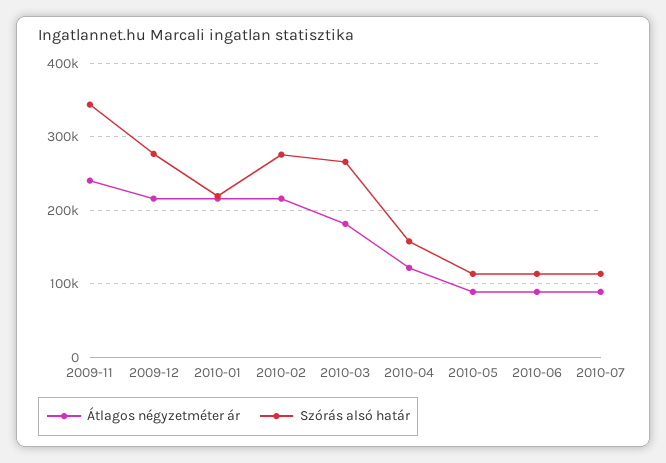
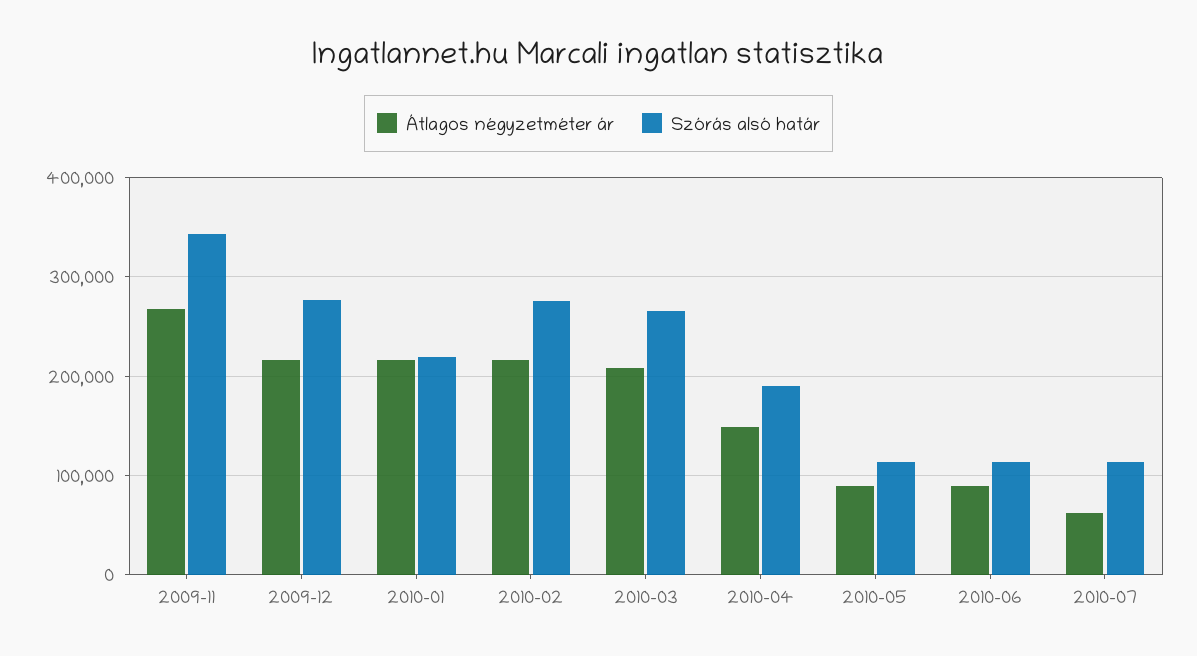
  {
    "Átlagos négyzetméter ár": {
-     "2009-11": 240000,
+     "2009-11": 270000,
      "2009-12": 220000,
      "2010-01": 220000,
      "2010-02": 220000,
-     "2010-03": 180000,
+     "2010-03": 210000,
-     "2010-04": 120000,
+     "2010-04": 150000,
      "2010-05": 90000,
      "2010-06": 90000,
-     "2010-07": 90000
+     "2010-07": 60000
    },
    "Szórás alsó határ": {
      "2009-11": 340000,
      "2009-12": 280000,
      "2010-01": 220000,
      "2010-02": 280000,
      "2010-03": 270000,
-     "2010-04": 160000,
+     "2010-04": 190000,
      "2010-05": 110000,
      "2010-06": 110000,
      "2010-07": 110000
    }
  }

